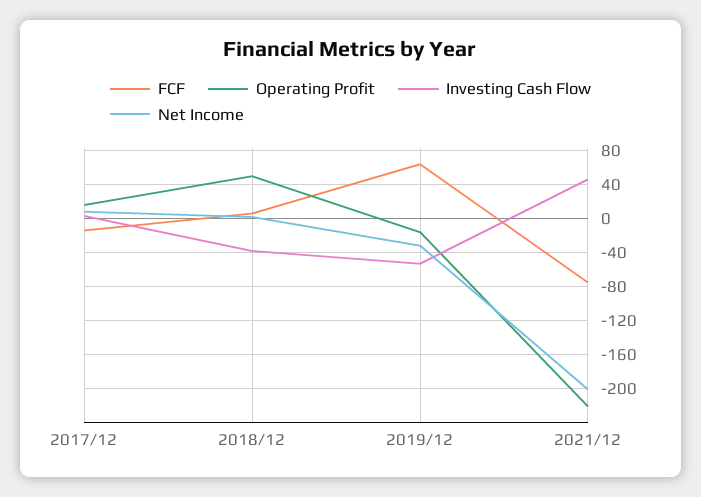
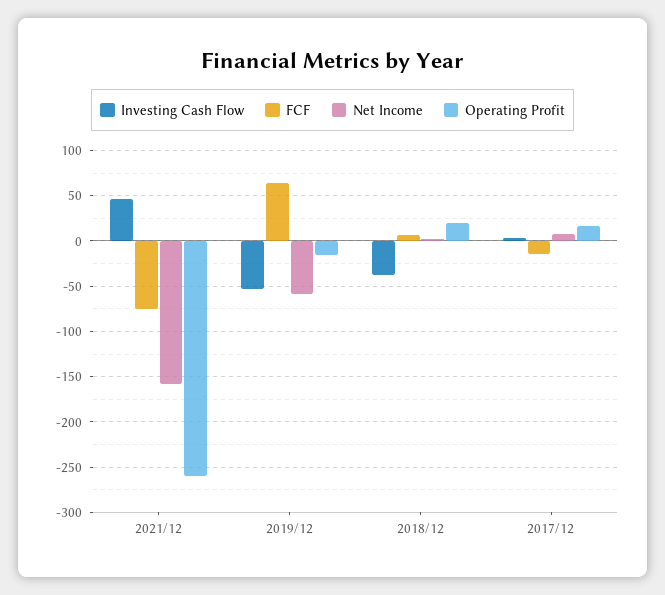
  {
    "FCF": {
      "2017/12": -10,
      "2018/12": 10,
      "2019/12": 60,
      "2021/12": -80
    },
    "Operating Profit": {
      "2017/12": 20,
-     "2018/12": 50,
+     "2018/12": 20,
      "2019/12": -20,
-     "2021/12": -220
+     "2021/12": -260
    },
    "Investing Cash Flow": {
      "2017/12": 0,
      "2018/12": -40,
      "2019/12": -50,
      "2021/12": 50
    },
    "Net Income": {
      "2017/12": 10,
      "2018/12": 0,
-     "2019/12": -30,
+     "2019/12": -60,
-     "2021/12": -200
+     "2021/12": -160
    }
  }

